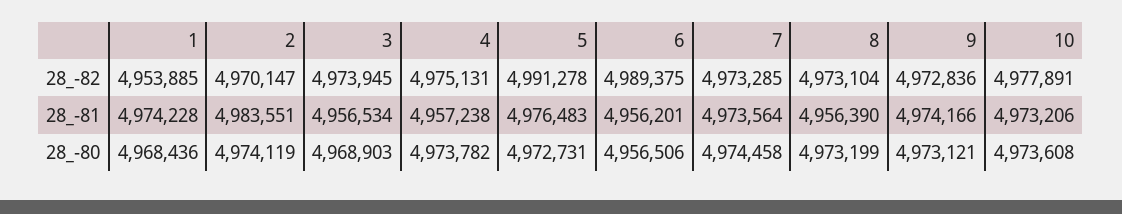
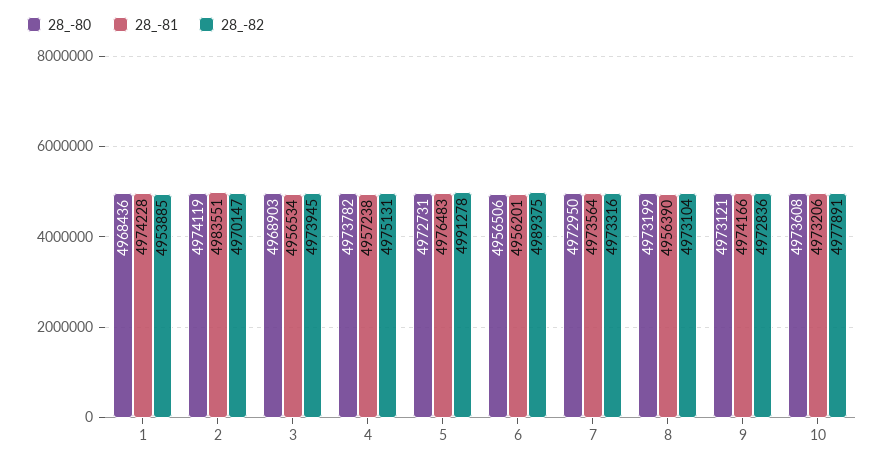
  {
    "28_-82": {
      "1": 4953885,
      "2": 4970147,
      "3": 4973945,
      "4": 4975131,
      "5": 4991278,
      "6": 4989375,
-     "7": 4973285,
+     "7": 4973316,
      "8": 4973104,
      "9": 4972836,
      "10": 4977891
    },
    "28_-81": {
      "1": 4974228,
      "2": 4983551,
      "3": 4956534,
      "4": 4957238,
      "5": 4976483,
      "6": 4956201,
      "7": 4973564,
      "8": 4956390,
      "9": 4974166,
      "10": 4973206
    },
    "28_-80": {
      "1": 4968436,
      "2": 4974119,
      "3": 4968903,
      "4": 4973782,
      "5": 4972731,
      "6": 4956506,
-     "7": 4974458,
+     "7": 4972950,
      "8": 4973199,
      "9": 4973121,
      "10": 4973608
    }
  }

